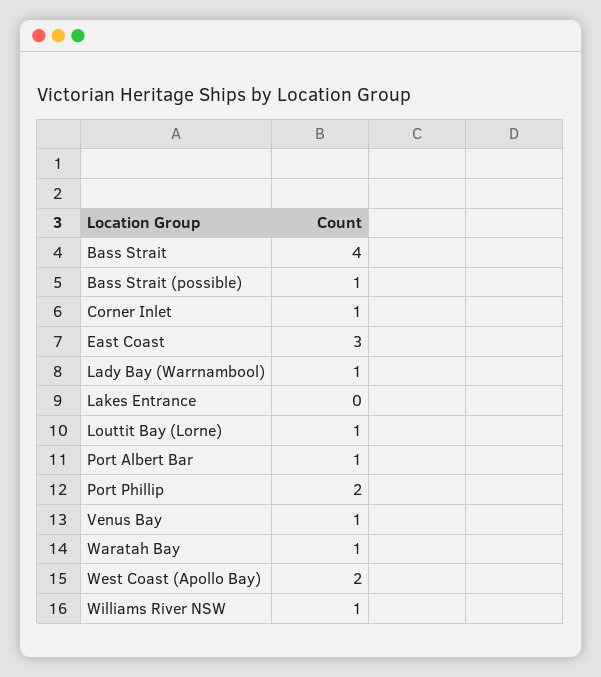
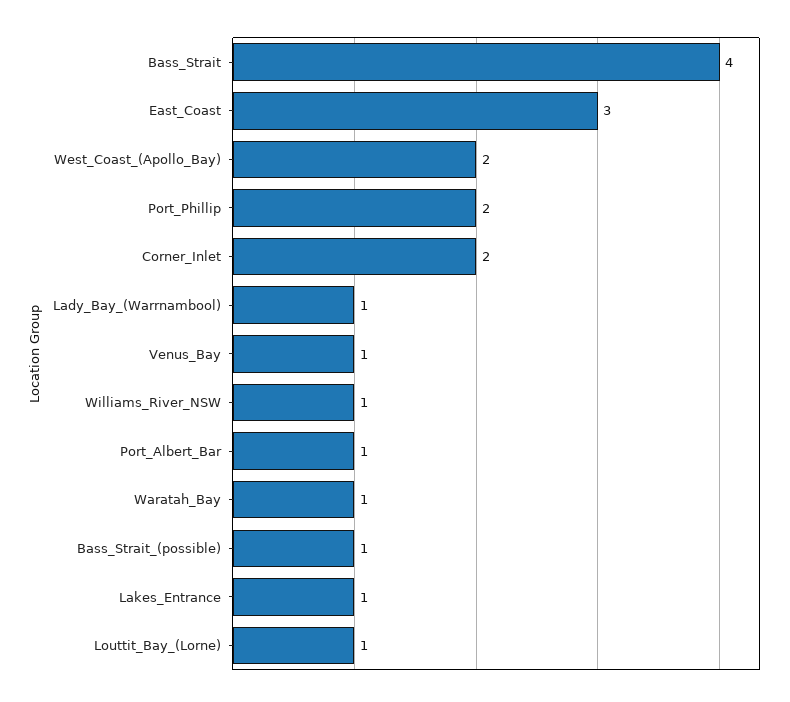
  {
    "Bass Strait": 4,
    "Bass Strait (possible)": 1,
-   "Corner Inlet": 1,
+   "Corner Inlet": 2,
    "East Coast": 3,
    "Lady Bay (Warrnambool)": 1,
-   "Lakes Entrance": 0,
+   "Lakes Entrance": 1,
    "Louttit Bay (Lorne)": 1,
    "Port Albert Bar": 1,
    "Port Phillip": 2,
    "Venus Bay": 1,
    "Waratah Bay": 1,
    "West Coast (Apollo Bay)": 2,
    "Williams River NSW": 1
  }

